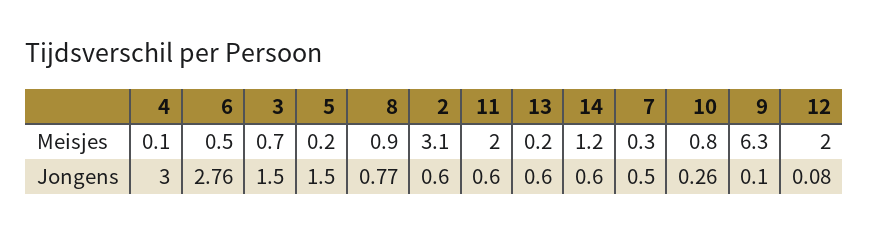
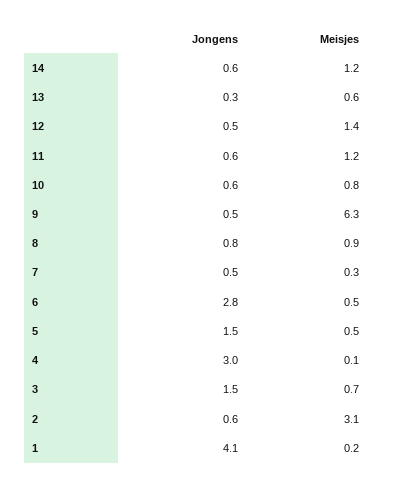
  {
    "4": {
      "Meisjes": 0.1,
      "Jongens": 3
    },
    "6": {
      "Meisjes": 0.5,
      "Jongens": 2.76
    },
    "3": {
      "Meisjes": 0.7,
      "Jongens": 1.5
    },
    "5": {
-     "Meisjes": 0.2,
+     "Meisjes": 0.5,
      "Jongens": 1.5
    },
    "8": {
      "Meisjes": 0.9,
      "Jongens": 0.77
    },
    "2": {
      "Meisjes": 3.1,
      "Jongens": 0.6
    },
    "11": {
-     "Meisjes": 2,
+     "Meisjes": 1.2,
      "Jongens": 0.6
    },
    "13": {
-     "Meisjes": 0.2,
+     "Meisjes": 0.6,
-     "Jongens": 0.6
+     "Jongens": 0.3
    },
    "14": {
      "Meisjes": 1.2,
      "Jongens": 0.6
    },
    "7": {
      "Meisjes": 0.3,
      "Jongens": 0.5
    },
    "10": {
      "Meisjes": 0.8,
-     "Jongens": 0.26
+     "Jongens": 0.6
    },
    "9": {
      "Meisjes": 6.3,
-     "Jongens": 0.1
+     "Jongens": 0.5
    },
    "12": {
-     "Meisjes": 2,
+     "Meisjes": 1.4,
-     "Jongens": 0.08
+     "Jongens": 0.5
-   }
+   },
+   "1": {
+     "Jongens": 4.1,
+     "Meisjes": 0.2
+   }
  }

